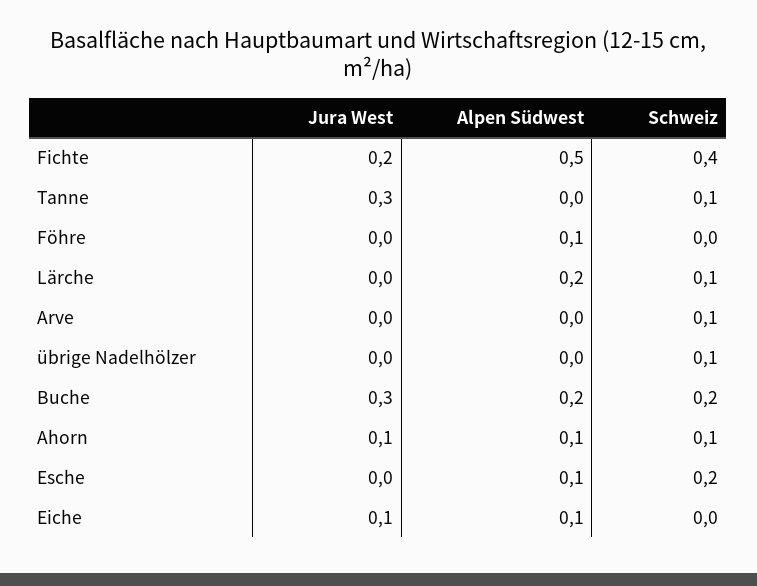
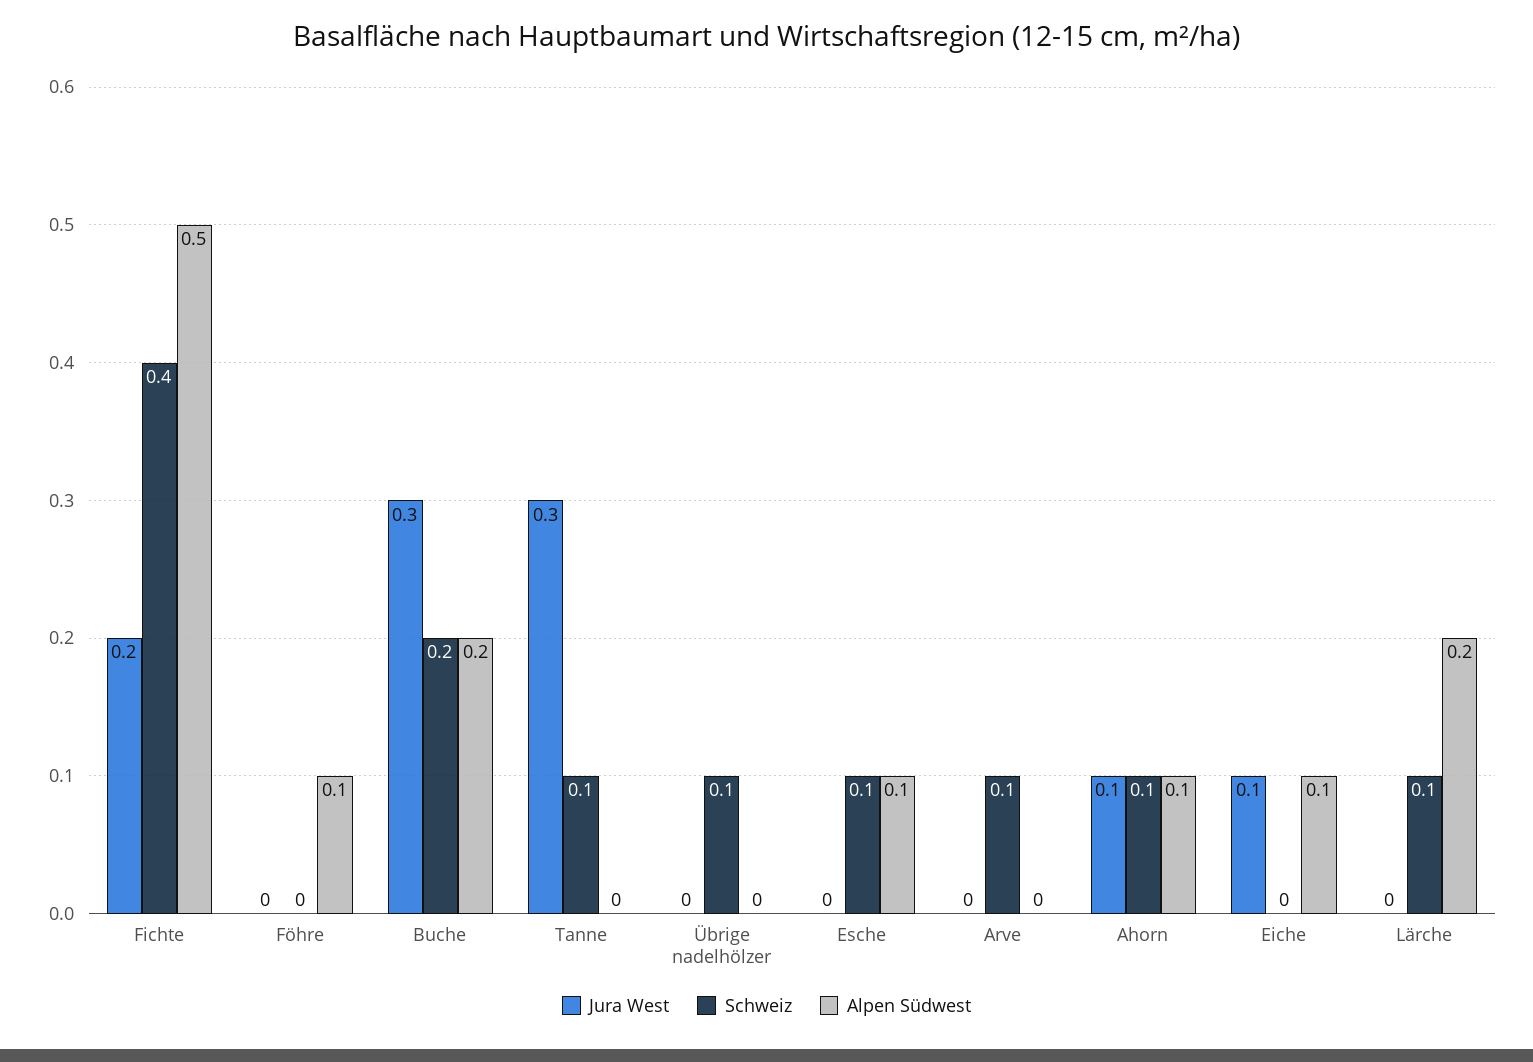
  {
    "Jura West": {
      "Fichte": 0.2,
      "Tanne": 0.3,
      "Föhre": 0,
      "Lärche": 0,
      "Arve": 0,
      "übrige Nadelhölzer": 0,
      "Buche": 0.3,
      "Ahorn": 0.1,
      "Esche": 0,
      "Eiche": 0.1
    },
    "Alpen Südwest": {
      "Fichte": 0.5,
      "Tanne": 0,
      "Föhre": 0.1,
      "Lärche": 0.2,
      "Arve": 0,
      "übrige Nadelhölzer": 0,
      "Buche": 0.2,
      "Ahorn": 0.1,
      "Esche": 0.1,
      "Eiche": 0.1
    },
    "Schweiz": {
      "Fichte": 0.4,
      "Tanne": 0.1,
      "Föhre": 0,
      "Lärche": 0.1,
      "Arve": 0.1,
      "übrige Nadelhölzer": 0.1,
      "Buche": 0.2,
      "Ahorn": 0.1,
-     "Esche": 0.2,
+     "Esche": 0.1,
      "Eiche": 0
    }
  }

